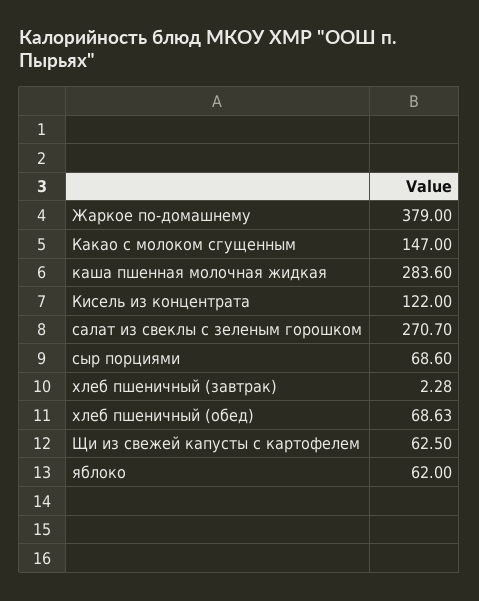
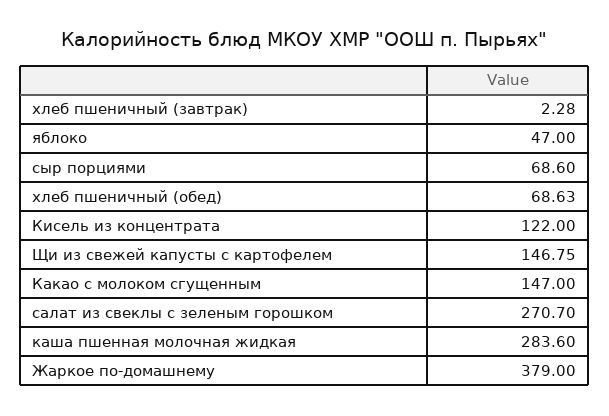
  {
    "Жаркое по-домашнему": 379,
    "Какао с молоком сгущенным": 147,
    "каша пшенная молочная жидкая": 283.6,
    "Кисель из концентрата": 122,
    "салат из свеклы с зеленым горошком": 270.7,
    "сыр порциями": 68.6,
    "хлеб пшеничный (завтрак)": 2.28,
    "хлеб пшеничный (обед)": 68.63,
-   "Щи из свежей капусты с картофелем": 62.5,
+   "Щи из свежей капусты с картофелем": 146.75,
-   "яблоко": 62
+   "яблоко": 47
  }

